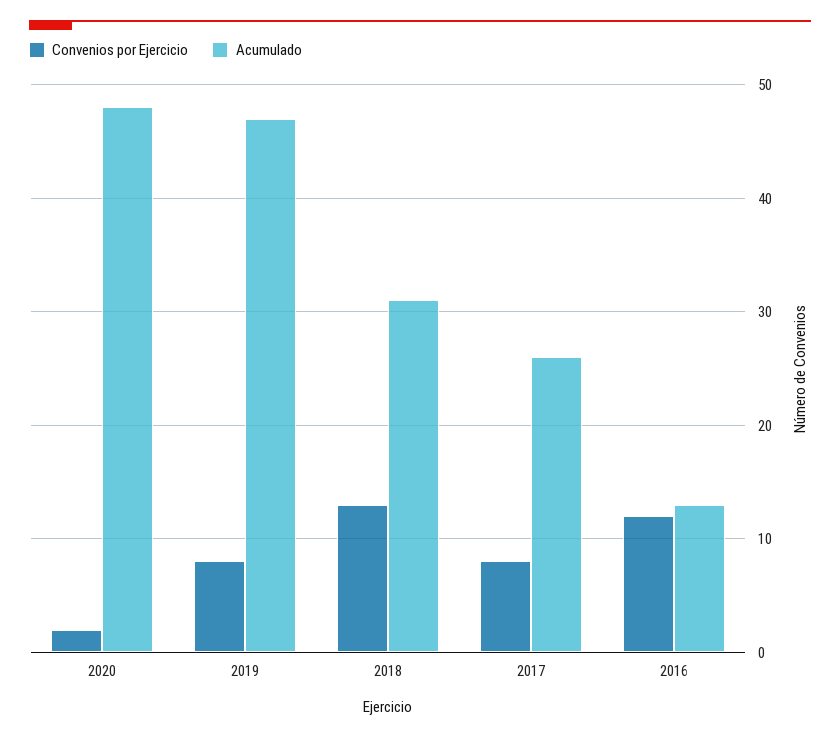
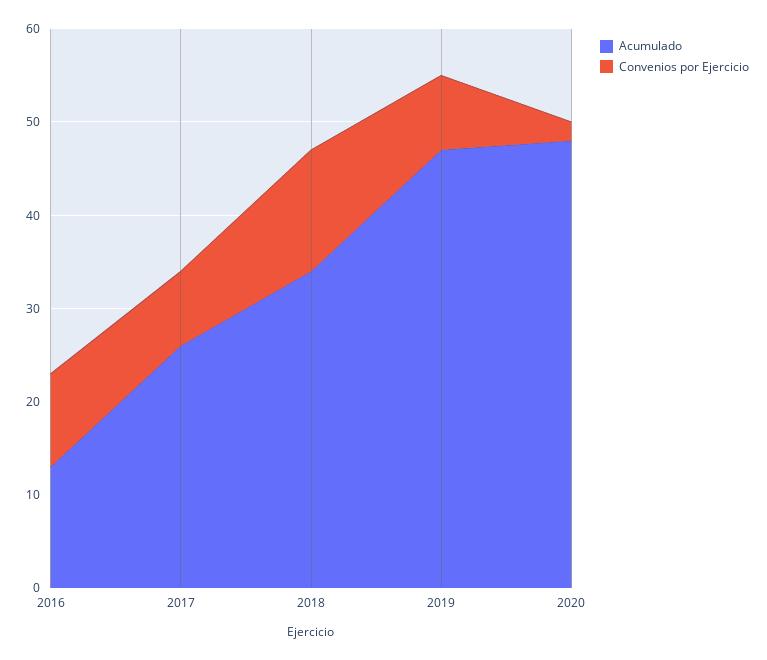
  {
    "Convenios por Ejercicio": {
      "2020": 2,
      "2019": 8,
      "2018": 13,
      "2017": 8,
-     "2016": 12
+     "2016": 10
    },
    "Acumulado": {
      "2020": 48,
      "2019": 47,
-     "2018": 31,
+     "2018": 34,
      "2017": 26,
      "2016": 13
    }
  }

